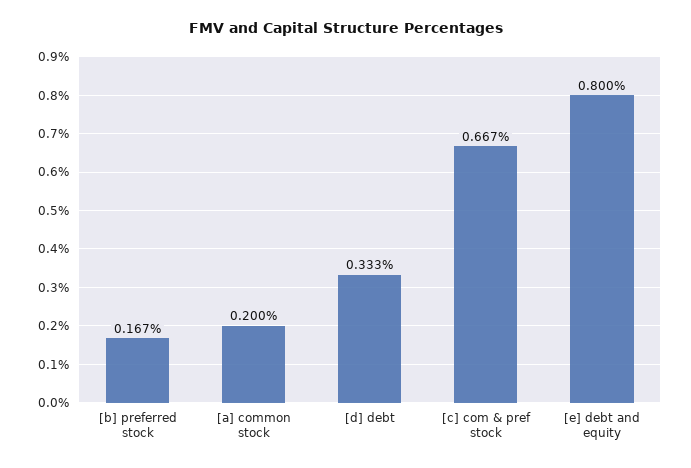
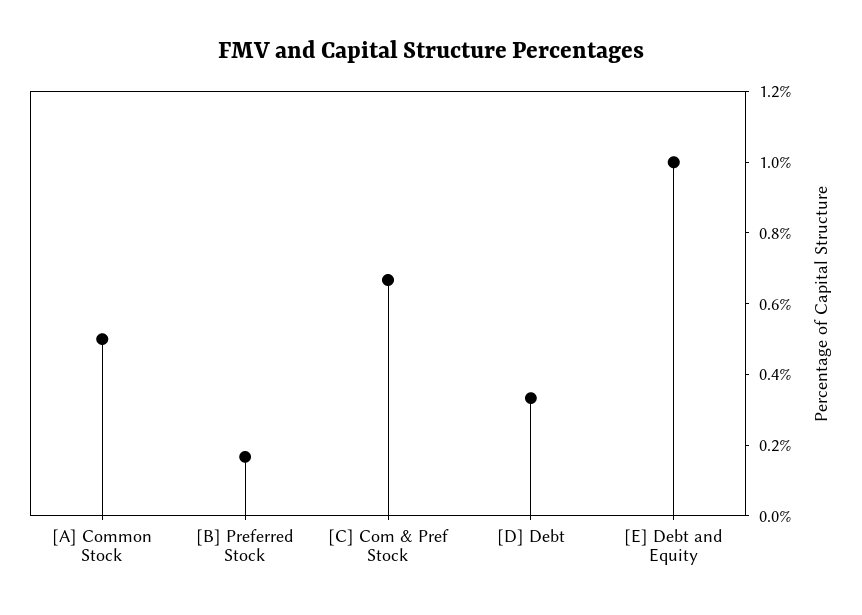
  {
    "[b] preferred stock": 0.167,
-   "[a] common stock": 0.2,
+   "[a] common stock": 0.5,
    "[d] debt": 0.333,
    "[c] com & pref stock": 0.667,
-   "[e] debt and equity": 0.8
+   "[e] debt and equity": 1
  }

